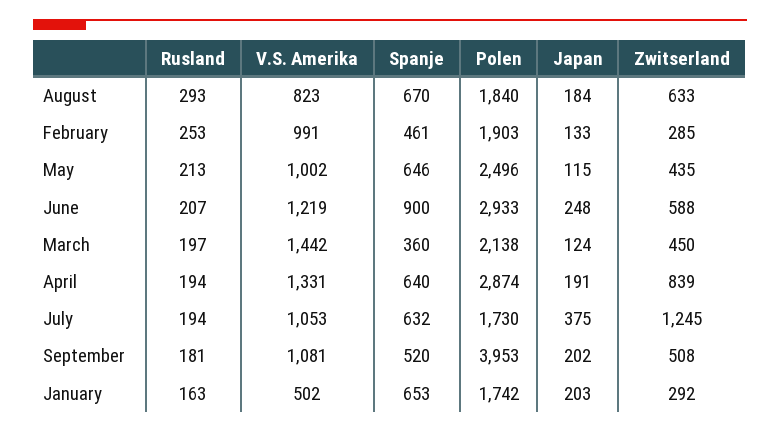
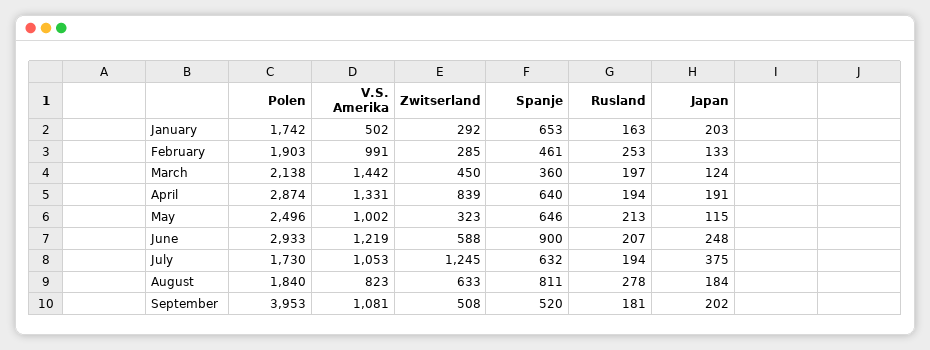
  {
    "Rusland": {
-     "August": 293,
+     "August": 278,
      "February": 253,
      "May": 213,
      "June": 207,
      "March": 197,
      "April": 194,
      "July": 194,
      "September": 181,
      "January": 163
    },
    "V.S. Amerika": {
      "August": 823,
      "February": 991,
      "May": 1002,
      "June": 1219,
      "March": 1442,
      "April": 1331,
      "July": 1053,
      "September": 1081,
      "January": 502
    },
    "Spanje": {
-     "August": 670,
+     "August": 811,
      "February": 461,
      "May": 646,
      "June": 900,
      "March": 360,
      "April": 640,
      "July": 632,
      "September": 520,
      "January": 653
    },
    "Polen": {
      "August": 1840,
      "February": 1903,
      "May": 2496,
      "June": 2933,
      "March": 2138,
      "April": 2874,
      "July": 1730,
      "September": 3953,
      "January": 1742
    },
    "Japan": {
      "August": 184,
      "February": 133,
      "May": 115,
      "June": 248,
      "March": 124,
      "April": 191,
      "July": 375,
      "September": 202,
      "January": 203
    },
    "Zwitserland": {
      "August": 633,
      "February": 285,
-     "May": 435,
+     "May": 323,
      "June": 588,
      "March": 450,
      "April": 839,
      "July": 1245,
      "September": 508,
      "January": 292
    }
  }

